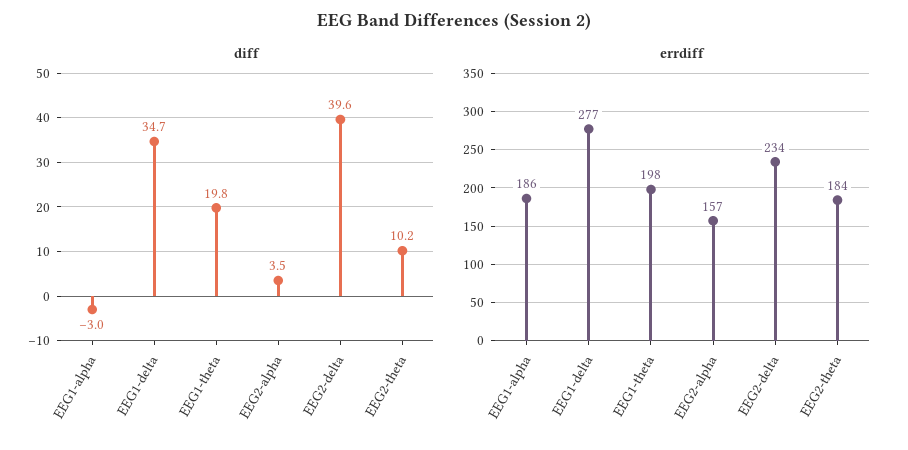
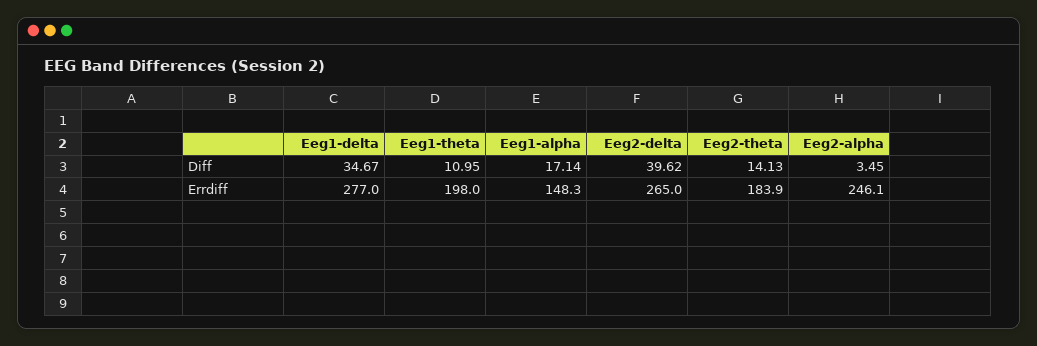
  {
    "diff": {
-     "EEG1-alpha": -3,
+     "EEG1-alpha": 17.14,
      "EEG1-delta": 34.67,
-     "EEG1-theta": 19.8,
+     "EEG1-theta": 10.95,
      "EEG2-alpha": 3.45,
      "EEG2-delta": 39.62,
-     "EEG2-theta": 10.2
+     "EEG2-theta": 14.13
    },
    "errdiff": {
-     "EEG1-alpha": 186,
+     "EEG1-alpha": 148.3,
      "EEG1-delta": 277,
      "EEG1-theta": 198,
-     "EEG2-alpha": 157,
+     "EEG2-alpha": 246.1,
-     "EEG2-delta": 234,
+     "EEG2-delta": 265,
      "EEG2-theta": 183.9
    }
  }

